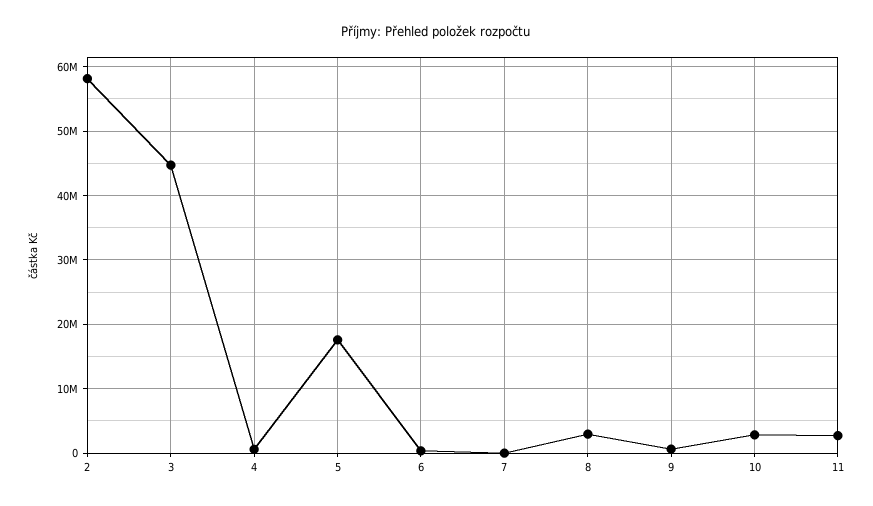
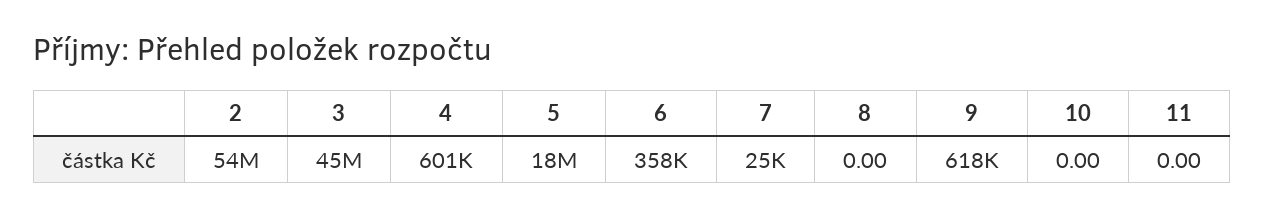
  {
-   "2": 58000000,
+   "2": 54000000,
    "3": 45000000,
    "4": 601000,
    "5": 18000000,
    "6": 358000,
    "7": 25000,
-   "8": 3000000,
+   "8": 0,
    "9": 618000,
-   "10": 3000000,
+   "10": 0,
-   "11": 3000000
+   "11": 0
  }

